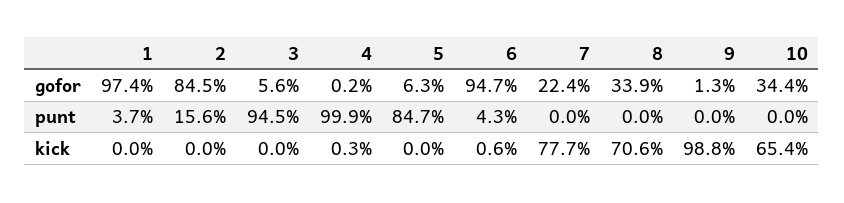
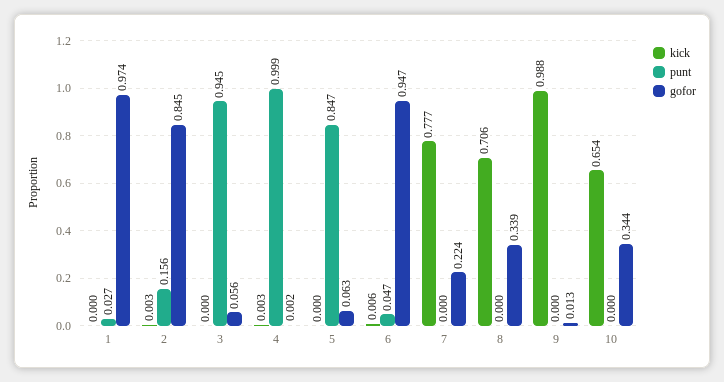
  {
    "gofor": {
      "1": 0.974,
      "2": 0.845,
      "3": 0.056,
      "4": 0.002,
      "5": 0.063,
      "6": 0.947,
      "7": 0.224,
      "8": 0.339,
      "9": 0.013,
      "10": 0.344
    },
    "punt": {
-     "1": 0.037,
+     "1": 0.027,
      "2": 0.156,
      "3": 0.945,
      "4": 0.999,
      "5": 0.847,
-     "6": 0.043,
+     "6": 0.047,
      "7": 0,
      "8": 0,
      "9": 0,
      "10": 0
    },
    "kick": {
      "1": 0,
-     "2": 0,
+     "2": 0.003,
      "3": 0,
      "4": 0.003,
      "5": 0,
      "6": 0.006,
      "7": 0.777,
      "8": 0.706,
      "9": 0.988,
      "10": 0.654
    }
  }

